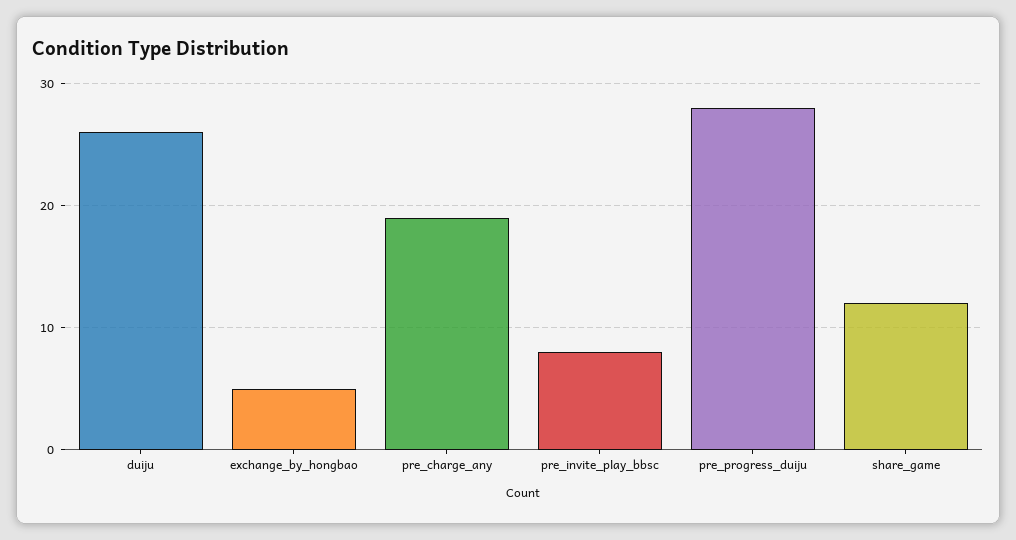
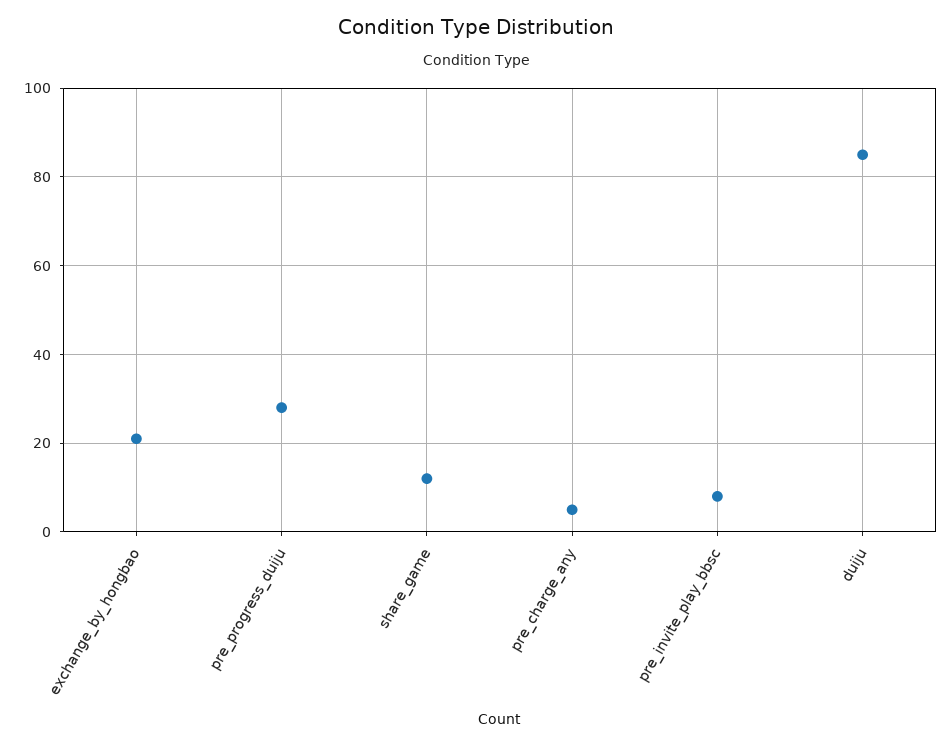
  {
-   "duiju": 26,
+   "duiju": 85,
-   "exchange_by_hongbao": 5,
+   "exchange_by_hongbao": 20,
-   "pre_charge_any": 19,
+   "pre_charge_any": 5,
    "pre_invite_play_bbsc": 8,
    "pre_progress_duiju": 28,
    "share_game": 12
  }

